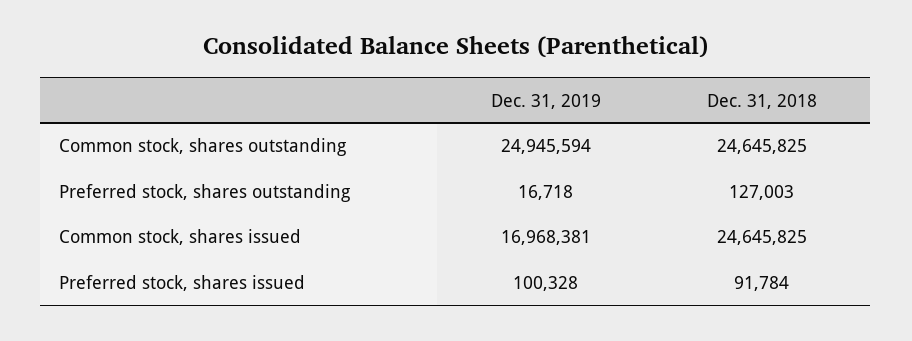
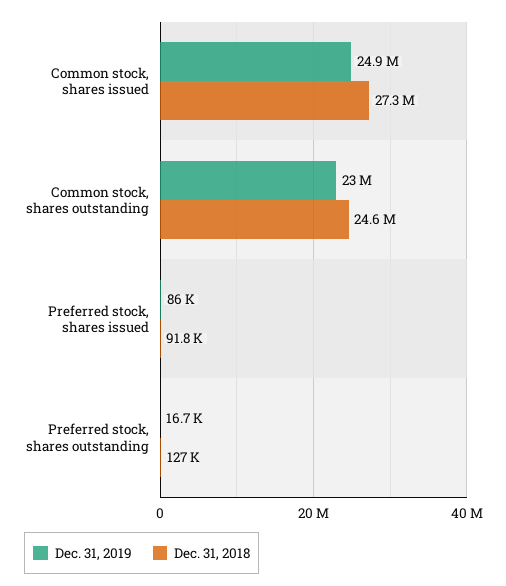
  {
    "Dec. 31, 2019": {
-     "Common stock, shares outstanding": 24945594,
+     "Common stock, shares outstanding": 23000000,
      "Preferred stock, shares outstanding": 16718,
-     "Common stock, shares issued": 16968381,
+     "Common stock, shares issued": 24900000,
-     "Preferred stock, shares issued": 100328
+     "Preferred stock, shares issued": 86000
    },
    "Dec. 31, 2018": {
      "Common stock, shares outstanding": 24645825,
      "Preferred stock, shares outstanding": 127003,
-     "Common stock, shares issued": 24645825,
+     "Common stock, shares issued": 27300000,
      "Preferred stock, shares issued": 91784
    }
  }

